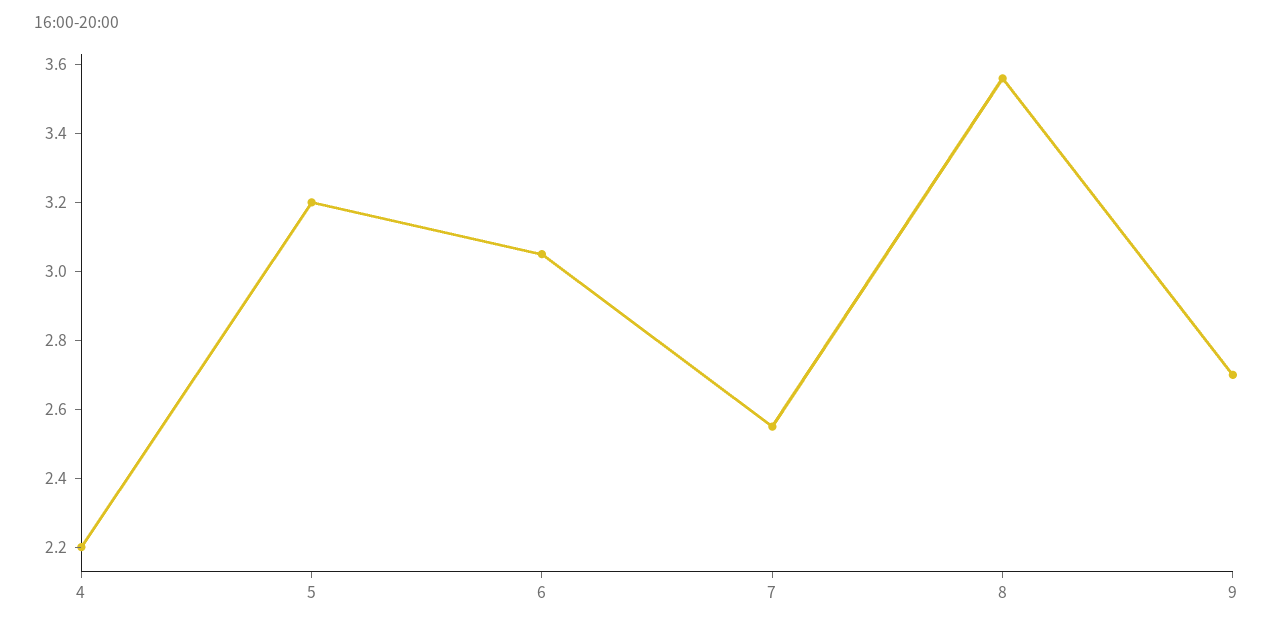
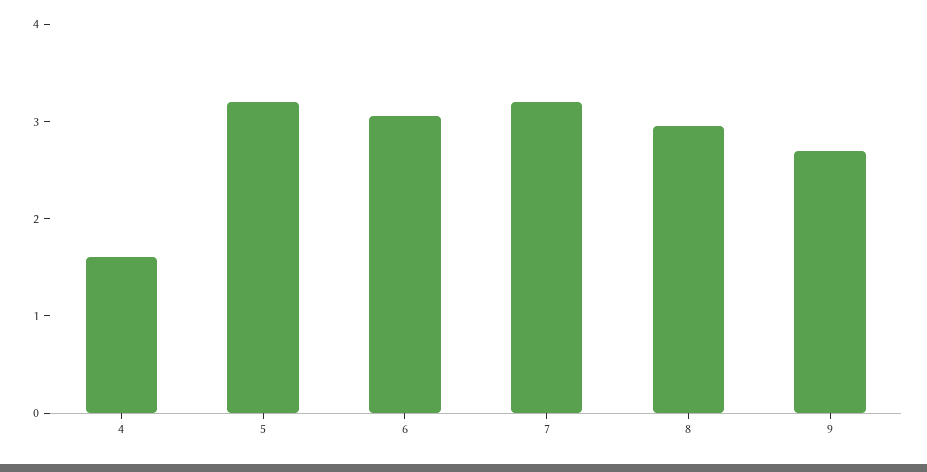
  {
-   "4": 2.2,
+   "4": 1.6,
    "5": 3.2,
    "6": 3.05,
-   "7": 2.55,
+   "7": 3.2,
-   "8": 3.55,
+   "8": 3,
    "9": 2.7
  }

